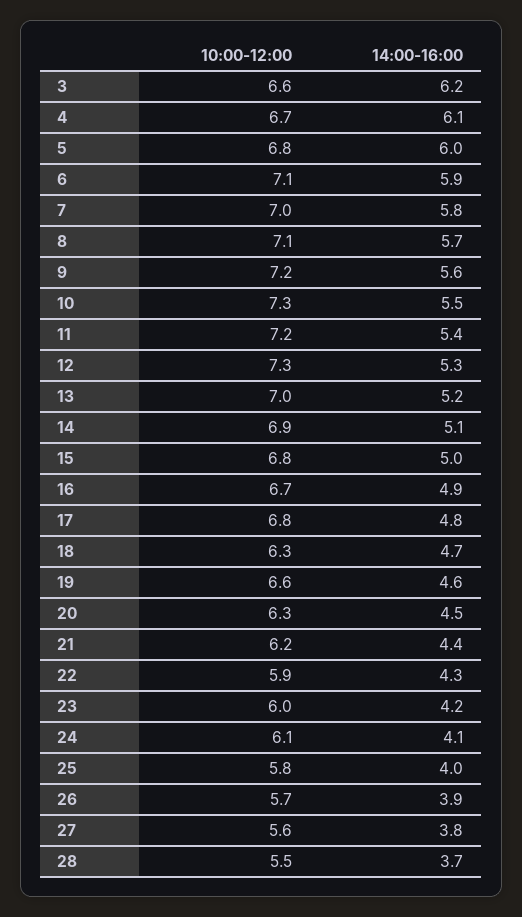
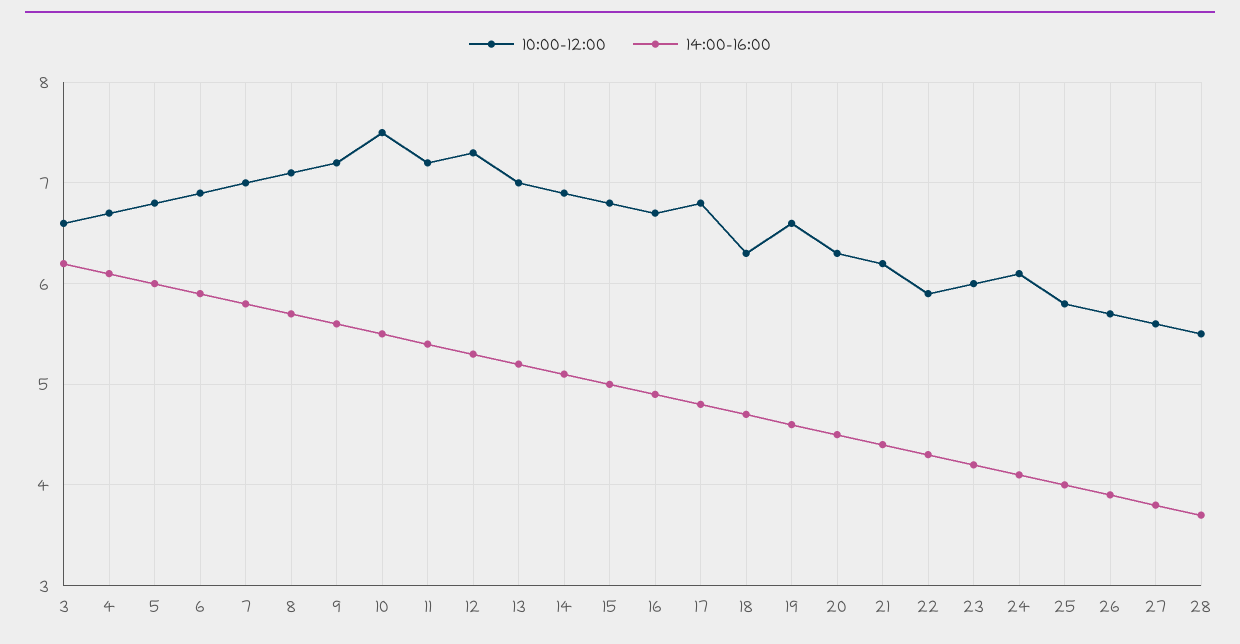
  {
    "10:00-12:00": {
      "3": 6.6,
      "4": 6.7,
      "5": 6.8,
-     "6": 7.1,
+     "6": 6.9,
      "7": 7,
      "8": 7.1,
      "9": 7.2,
-     "10": 7.3,
+     "10": 7.5,
      "11": 7.2,
      "12": 7.3,
      "13": 7,
      "14": 6.9,
      "15": 6.8,
      "16": 6.7,
      "17": 6.8,
      "18": 6.3,
      "19": 6.6,
      "20": 6.3,
      "21": 6.2,
      "22": 5.9,
      "23": 6,
      "24": 6.1,
      "25": 5.8,
      "26": 5.7,
      "27": 5.6,
      "28": 5.5
    },
    "14:00-16:00": {
      "3": 6.2,
      "4": 6.1,
      "5": 6,
      "6": 5.9,
      "7": 5.8,
      "8": 5.7,
      "9": 5.6,
      "10": 5.5,
      "11": 5.4,
      "12": 5.3,
      "13": 5.2,
      "14": 5.1,
      "15": 5,
      "16": 4.9,
      "17": 4.8,
      "18": 4.7,
      "19": 4.6,
      "20": 4.5,
      "21": 4.4,
      "22": 4.3,
      "23": 4.2,
      "24": 4.1,
      "25": 4,
      "26": 3.9,
      "27": 3.8,
      "28": 3.7
    }
  }

